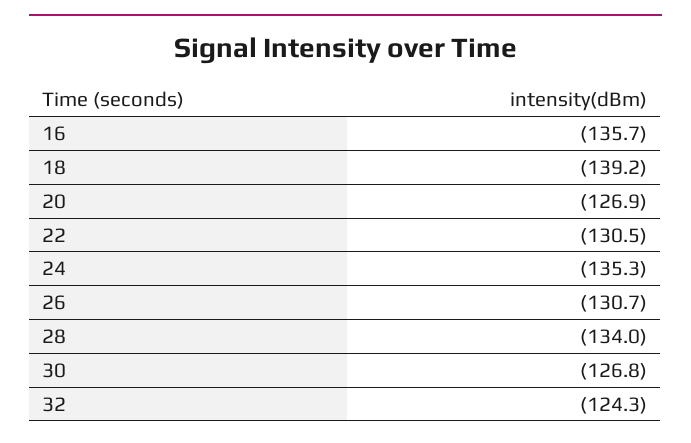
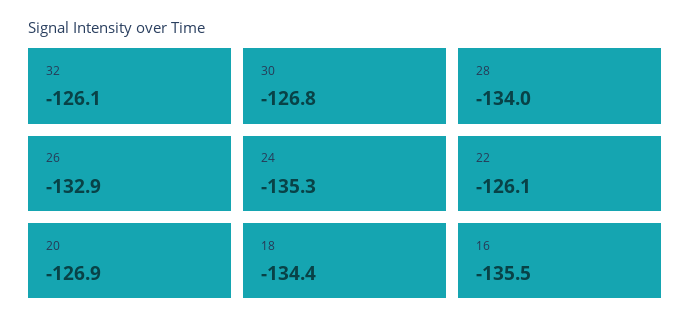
  {
-   "16": -135.7,
+   "16": -135.5,
-   "18": -139.2,
+   "18": -134.4,
    "20": -126.9,
-   "22": -130.5,
+   "22": -126.1,
    "24": -135.3,
-   "26": -130.7,
+   "26": -132.9,
    "28": -134,
    "30": -126.8,
-   "32": -124.3
+   "32": -126.1
  }

